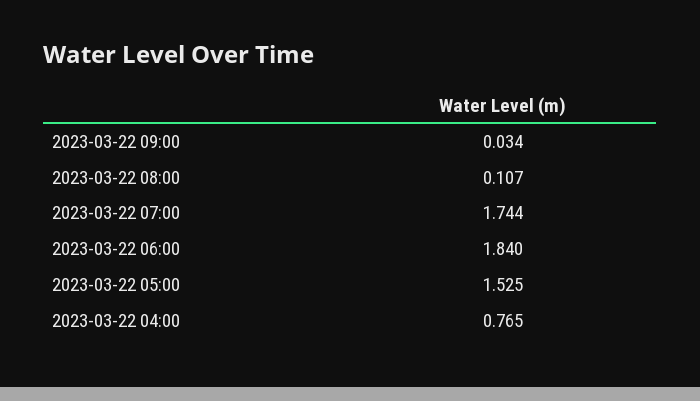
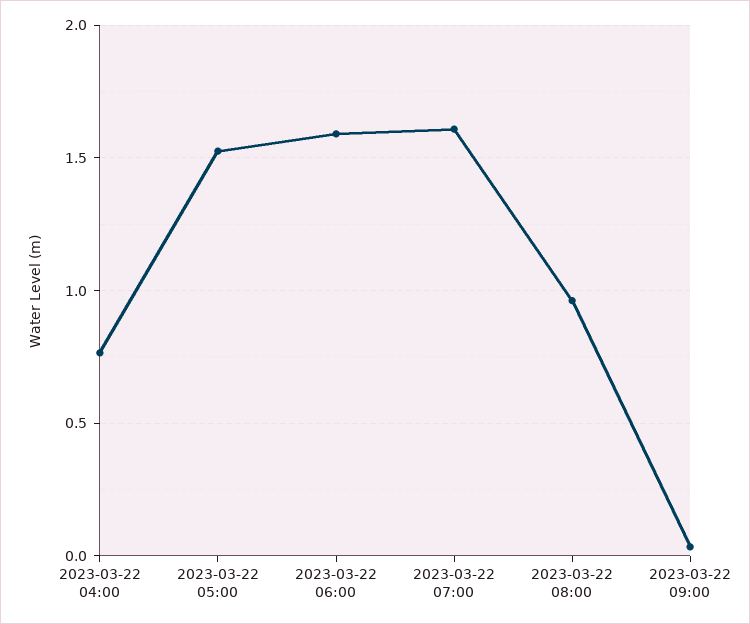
  {
    "2023-03-22 09:00": 0.034,
-   "2023-03-22 08:00": 0.107,
+   "2023-03-22 08:00": 0.95,
-   "2023-03-22 07:00": 1.744,
+   "2023-03-22 07:00": 1.6,
-   "2023-03-22 06:00": 1.84,
+   "2023-03-22 06:00": 1.6,
    "2023-03-22 05:00": 1.525,
    "2023-03-22 04:00": 0.765
  }

